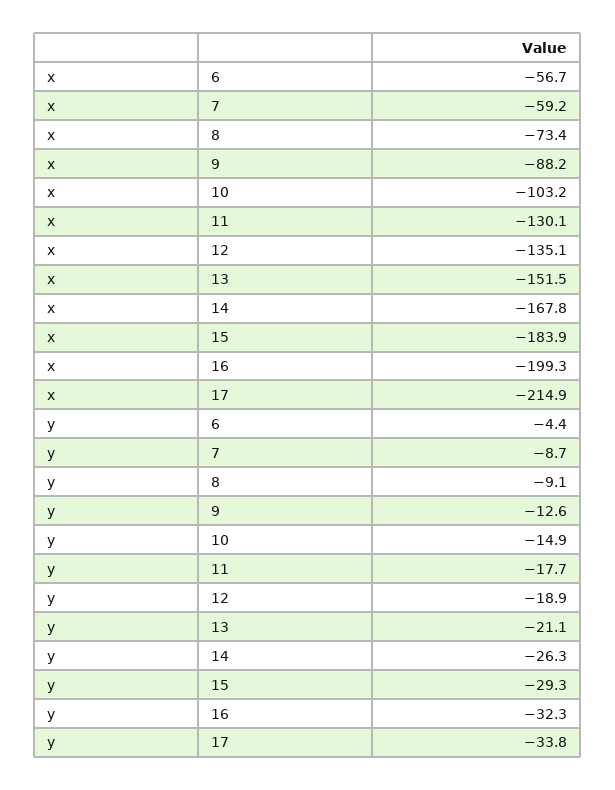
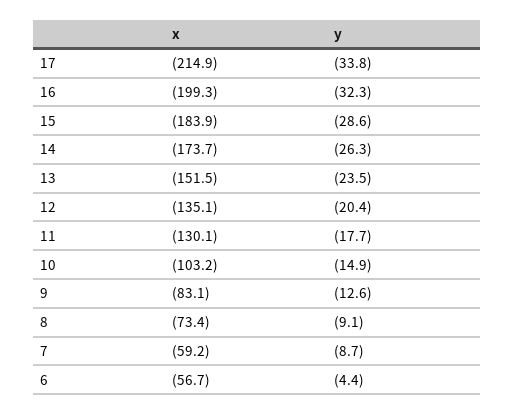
  {
    "x": {
      "6": -56.7,
      "7": -59.2,
      "8": -73.4,
-     "9": -88.2,
+     "9": -83.1,
      "10": -103.2,
      "11": -130.1,
      "12": -135.1,
      "13": -151.5,
-     "14": -167.8,
+     "14": -173.7,
      "15": -183.9,
      "16": -199.3,
      "17": -214.9
    },
    "y": {
      "6": -4.4,
      "7": -8.7,
      "8": -9.1,
      "9": -12.6,
      "10": -14.9,
      "11": -17.7,
-     "12": -18.9,
+     "12": -20.4,
-     "13": -21.1,
+     "13": -23.5,
      "14": -26.3,
-     "15": -29.3,
+     "15": -28.6,
      "16": -32.3,
      "17": -33.8
    }
  }

